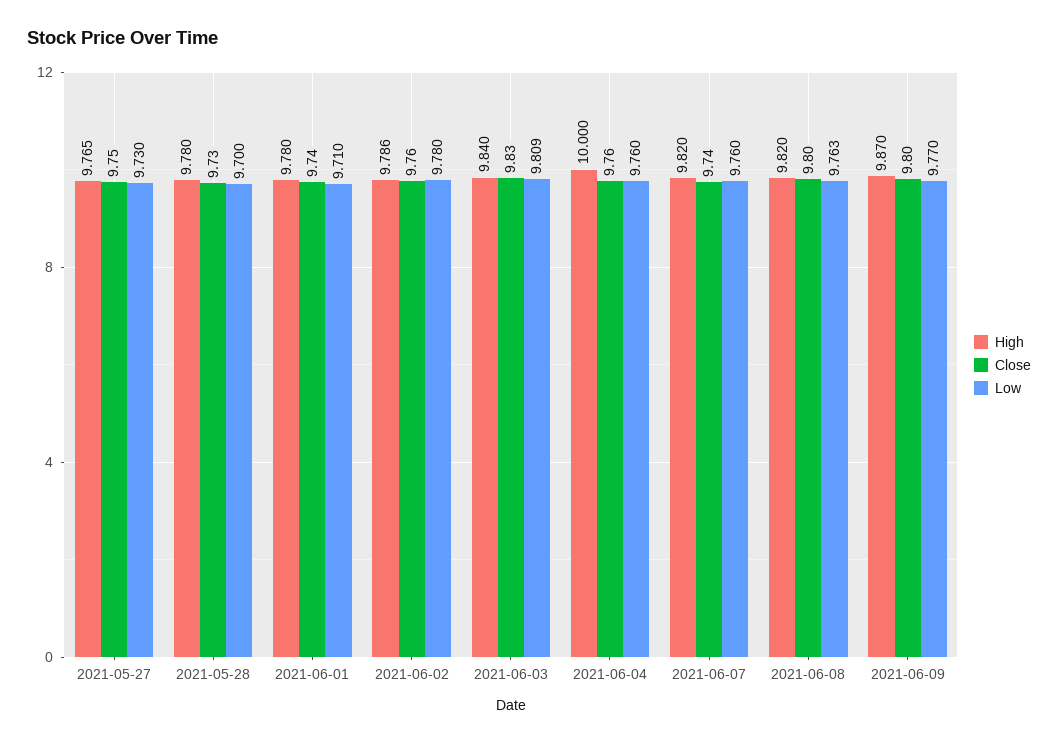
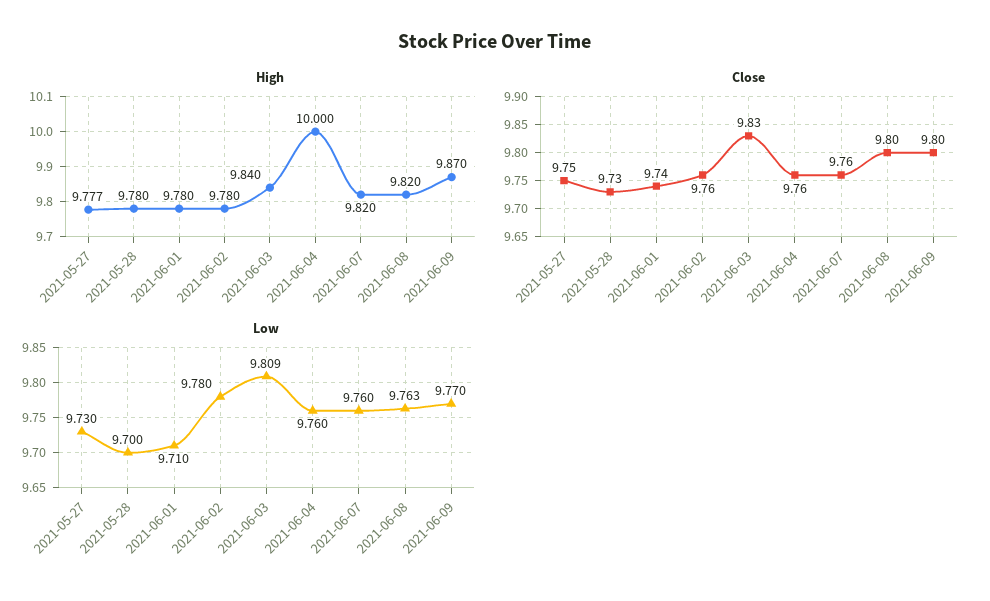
  {
    "High": {
-     "2021-05-27": 9.765,
+     "2021-05-27": 9.777,
      "2021-05-28": 9.78,
      "2021-06-01": 9.78,
-     "2021-06-02": 9.786,
+     "2021-06-02": 9.78,
      "2021-06-03": 9.84,
      "2021-06-04": 10,
      "2021-06-07": 9.82,
      "2021-06-08": 9.82,
      "2021-06-09": 9.87
    },
    "Close": {
      "2021-05-27": 9.75,
      "2021-05-28": 9.73,
      "2021-06-01": 9.74,
      "2021-06-02": 9.76,
      "2021-06-03": 9.83,
      "2021-06-04": 9.76,
-     "2021-06-07": 9.74,
+     "2021-06-07": 9.76,
      "2021-06-08": 9.8,
      "2021-06-09": 9.8
    },
    "Low": {
      "2021-05-27": 9.73,
      "2021-05-28": 9.7,
      "2021-06-01": 9.71,
      "2021-06-02": 9.78,
      "2021-06-03": 9.809,
      "2021-06-04": 9.76,
      "2021-06-07": 9.76,
      "2021-06-08": 9.763,
      "2021-06-09": 9.77
    }
  }

